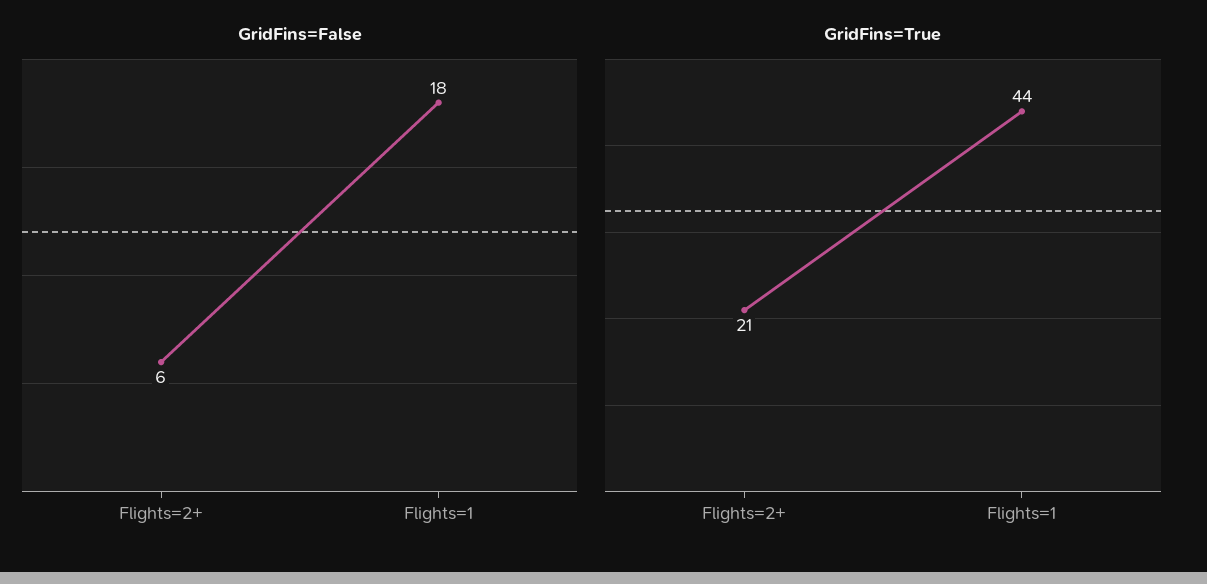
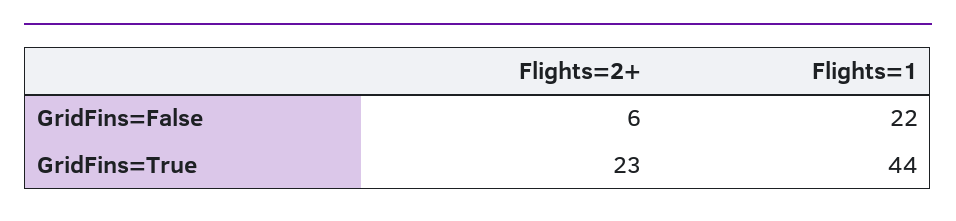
  {
    "GridFins=False": {
      "Flights=2+": 6,
-     "Flights=1": 18
+     "Flights=1": 22
    },
    "GridFins=True": {
-     "Flights=2+": 21,
+     "Flights=2+": 23,
      "Flights=1": 44
    }
  }

